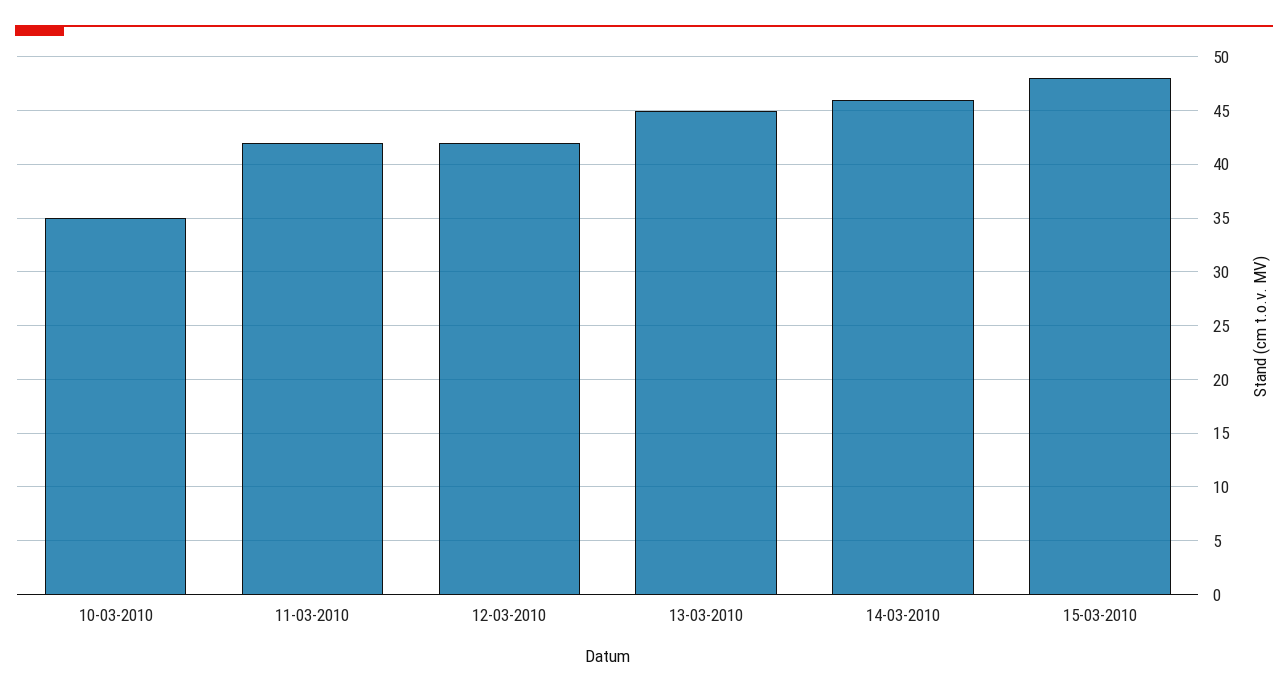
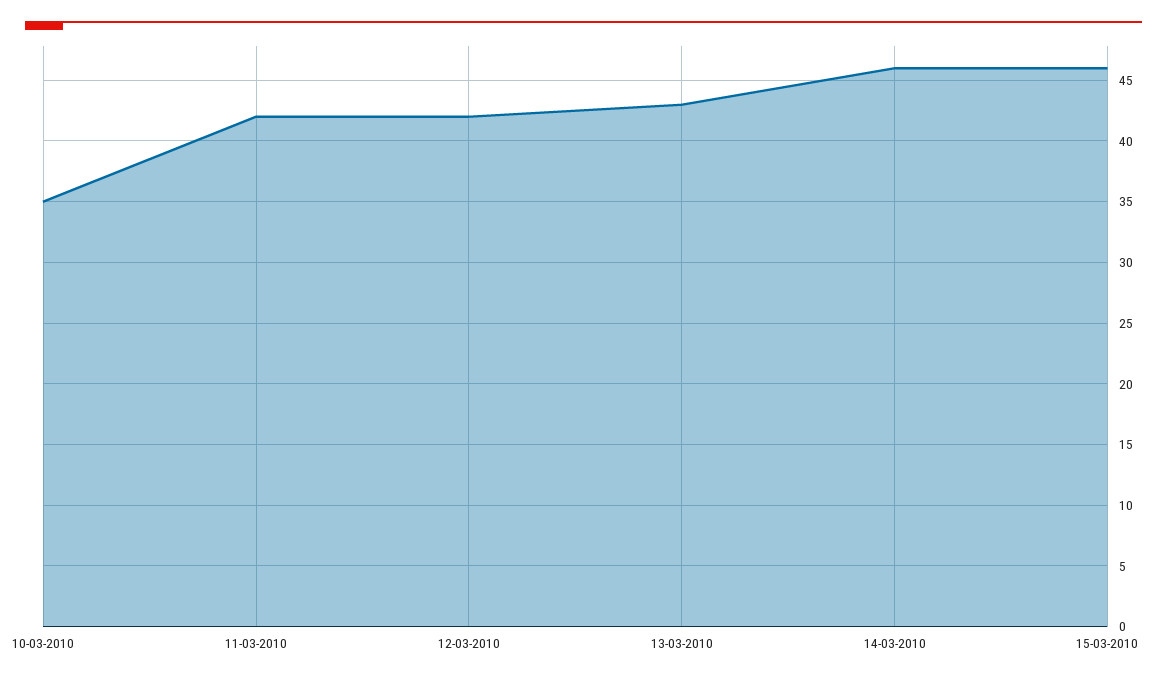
  {
    "10-03-2010": 35,
    "11-03-2010": 42,
    "12-03-2010": 42,
-   "13-03-2010": 45,
+   "13-03-2010": 43,
    "14-03-2010": 46,
-   "15-03-2010": 48
+   "15-03-2010": 46
  }

